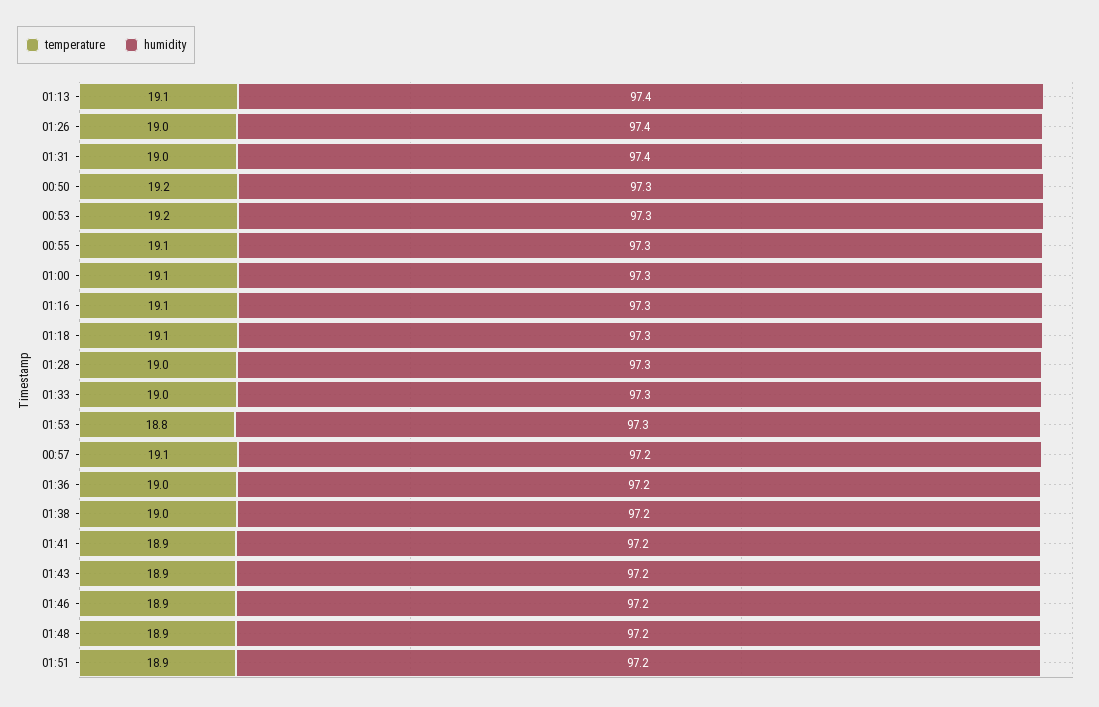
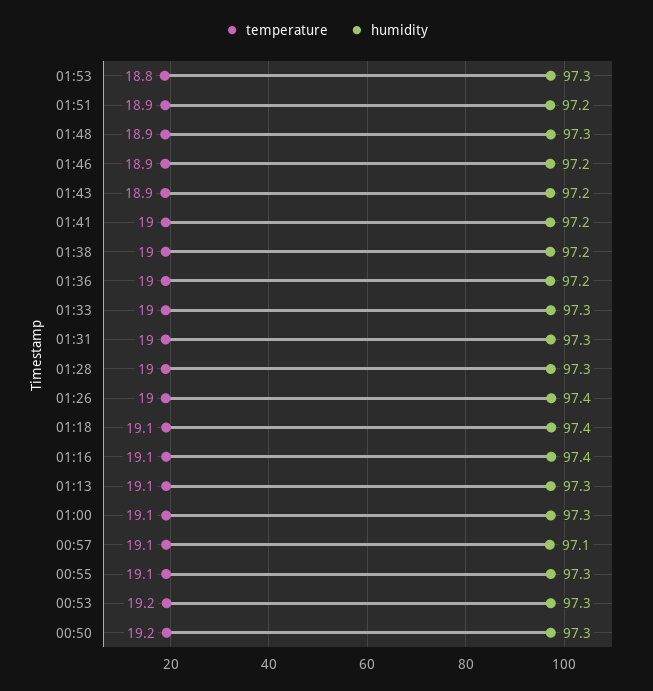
  {
    "temperature": {
      "01:13": 19.1,
      "01:26": 19,
      "01:31": 19,
      "00:50": 19.2,
      "00:53": 19.2,
      "00:55": 19.1,
      "01:00": 19.1,
      "01:16": 19.1,
      "01:18": 19.1,
      "01:28": 19,
      "01:33": 19,
      "01:53": 18.8,
      "00:57": 19.1,
      "01:36": 19,
      "01:38": 19,
-     "01:41": 18.9,
+     "01:41": 19,
      "01:43": 18.9,
      "01:46": 18.9,
      "01:48": 18.9,
      "01:51": 18.9
    },
    "humidity": {
-     "01:13": 97.4,
+     "01:13": 97.3,
      "01:26": 97.4,
-     "01:31": 97.4,
+     "01:31": 97.3,
      "00:50": 97.3,
      "00:53": 97.3,
      "00:55": 97.3,
      "01:00": 97.3,
-     "01:16": 97.3,
+     "01:16": 97.4,
-     "01:18": 97.3,
+     "01:18": 97.4,
      "01:28": 97.3,
      "01:33": 97.3,
      "01:53": 97.3,
-     "00:57": 97.2,
+     "00:57": 97.1,
      "01:36": 97.2,
      "01:38": 97.2,
      "01:41": 97.2,
      "01:43": 97.2,
      "01:46": 97.2,
-     "01:48": 97.2,
+     "01:48": 97.3,
      "01:51": 97.2
    }
  }

